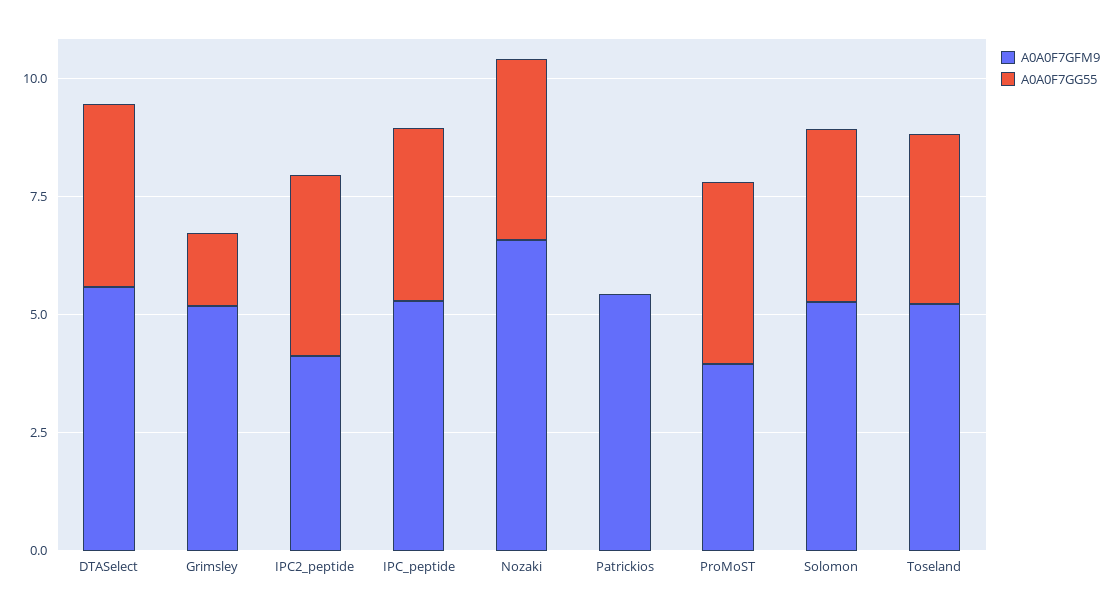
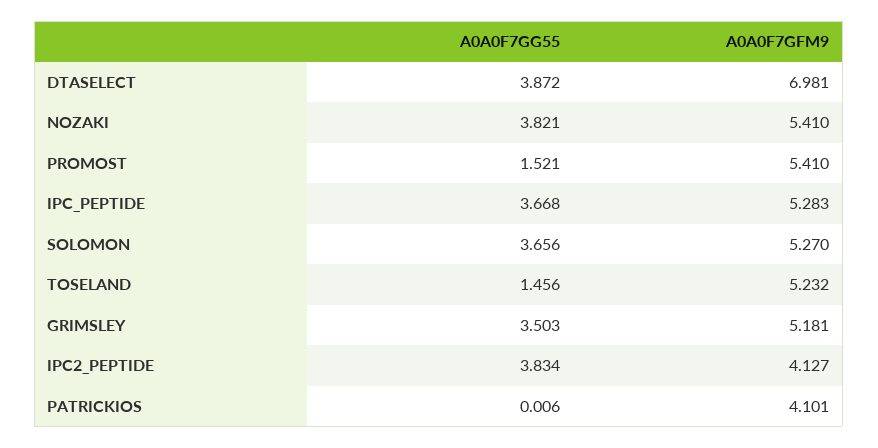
  {
    "A0A0F7GFM9": {
-     "DTASelect": 5.5,
+     "DTASelect": 6.981,
      "Grimsley": 5.181,
      "IPC2_peptide": 4.127,
      "IPC_peptide": 5.283,
-     "Nozaki": 6.5,
+     "Nozaki": 5.41,
-     "Patrickios": 5.5,
+     "Patrickios": 4.101,
-     "ProMoST": 4,
+     "ProMoST": 5.41,
      "Solomon": 5.27,
      "Toseland": 5.232
    },
    "A0A0F7GG55": {
      "DTASelect": 3.872,
-     "Grimsley": 1.5,
+     "Grimsley": 3.503,
      "IPC2_peptide": 3.834,
      "IPC_peptide": 3.668,
      "Nozaki": 3.821,
      "Patrickios": 0.006,
-     "ProMoST": 4,
+     "ProMoST": 1.521,
      "Solomon": 3.656,
-     "Toseland": 3.5
+     "Toseland": 1.456
    }
  }

